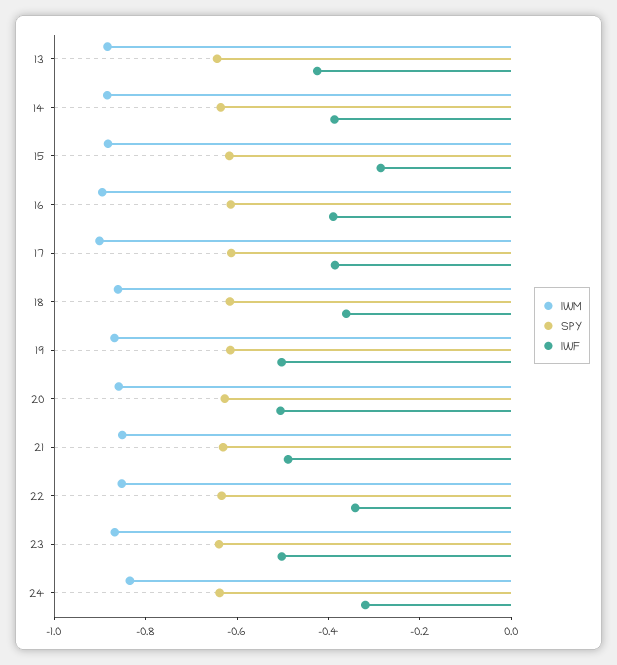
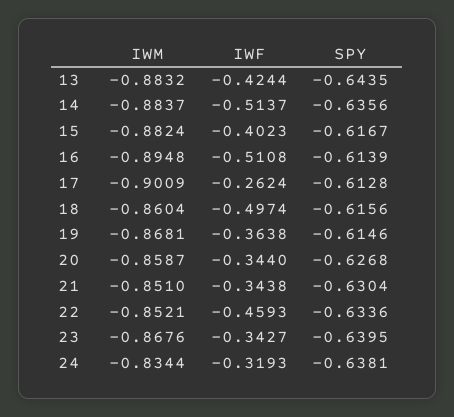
  {
    "IWM": {
      "13": -0.8832,
      "14": -0.8837,
      "15": -0.8824,
      "16": -0.8948,
      "17": -0.9009,
      "18": -0.8604,
      "19": -0.8681,
      "20": -0.8587,
      "21": -0.851,
      "22": -0.8521,
      "23": -0.8676,
      "24": -0.8344
    },
    "SPY": {
      "13": -0.6435,
      "14": -0.6356,
      "15": -0.6167,
      "16": -0.6139,
      "17": -0.6128,
      "18": -0.6156,
      "19": -0.6146,
      "20": -0.6268,
      "21": -0.6304,
      "22": -0.6336,
      "23": -0.6395,
      "24": -0.6381
    },
    "IWF": {
      "13": -0.4244,
-     "14": -0.4,
+     "14": -0.5137,
-     "15": -0.3,
+     "15": -0.4023,
-     "16": -0.4,
+     "16": -0.5108,
-     "17": -0.4,
+     "17": -0.2624,
-     "18": -0.35,
+     "18": -0.4974,
-     "19": -0.5,
+     "19": -0.3638,
-     "20": -0.5,
+     "20": -0.344,
-     "21": -0.5,
+     "21": -0.3438,
-     "22": -0.35,
+     "22": -0.4593,
-     "23": -0.5,
+     "23": -0.3427,
      "24": -0.3193
    }
  }

